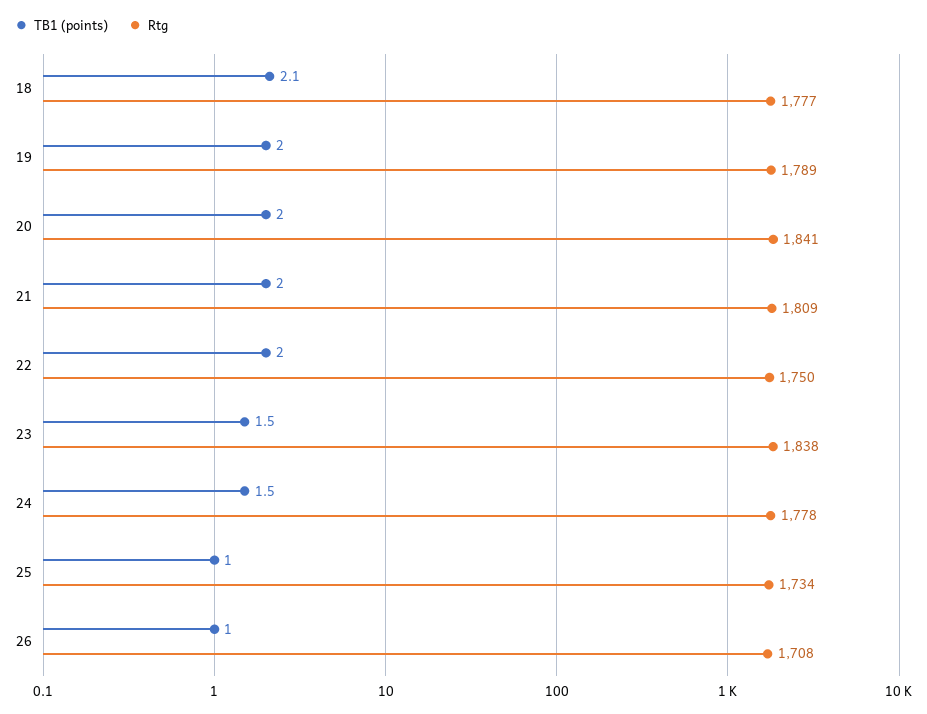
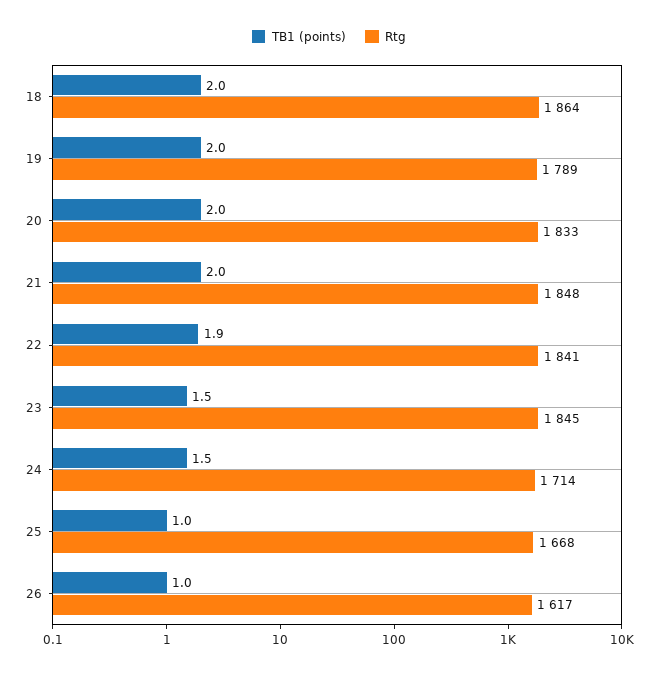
  {
    "TB1 (points)": {
-     "18": 2.1,
+     "18": 2,
      "19": 2,
      "20": 2,
      "21": 2,
-     "22": 2,
+     "22": 1.9,
      "23": 1.5,
      "24": 1.5,
      "25": 1,
      "26": 1
    },
    "Rtg": {
-     "18": 1777,
+     "18": 1864,
      "19": 1789,
-     "20": 1841,
+     "20": 1833,
-     "21": 1809,
+     "21": 1848,
-     "22": 1750,
+     "22": 1841,
-     "23": 1838,
+     "23": 1845,
-     "24": 1778,
+     "24": 1714,
-     "25": 1734,
+     "25": 1668,
-     "26": 1708
+     "26": 1617
    }
  }

